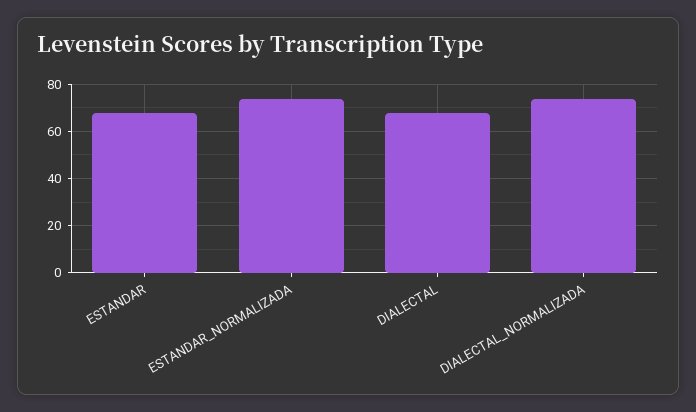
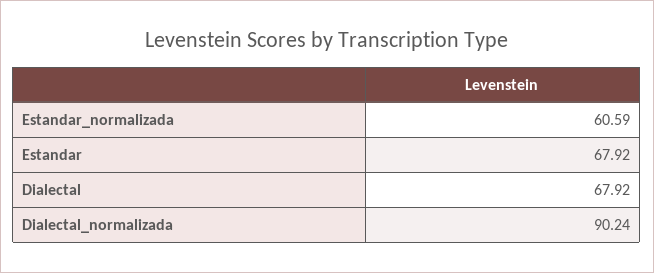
  {
    "ESTANDAR": 67.92,
-   "ESTANDAR_NORMALIZADA": 75,
+   "ESTANDAR_NORMALIZADA": 60.59,
    "DIALECTAL": 67.92,
-   "DIALECTAL_NORMALIZADA": 75
+   "DIALECTAL_NORMALIZADA": 90.24
  }

